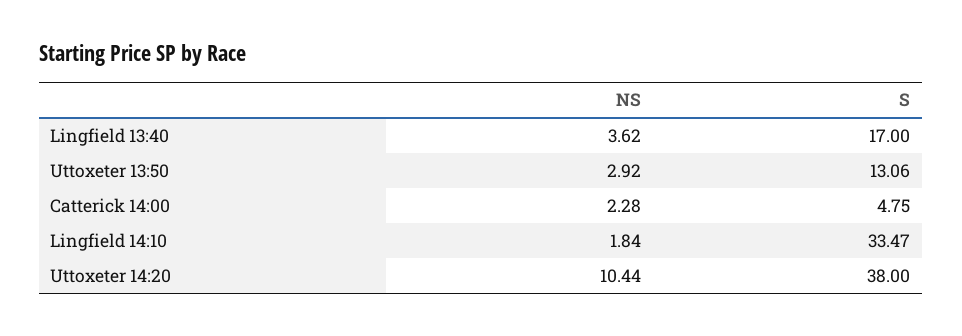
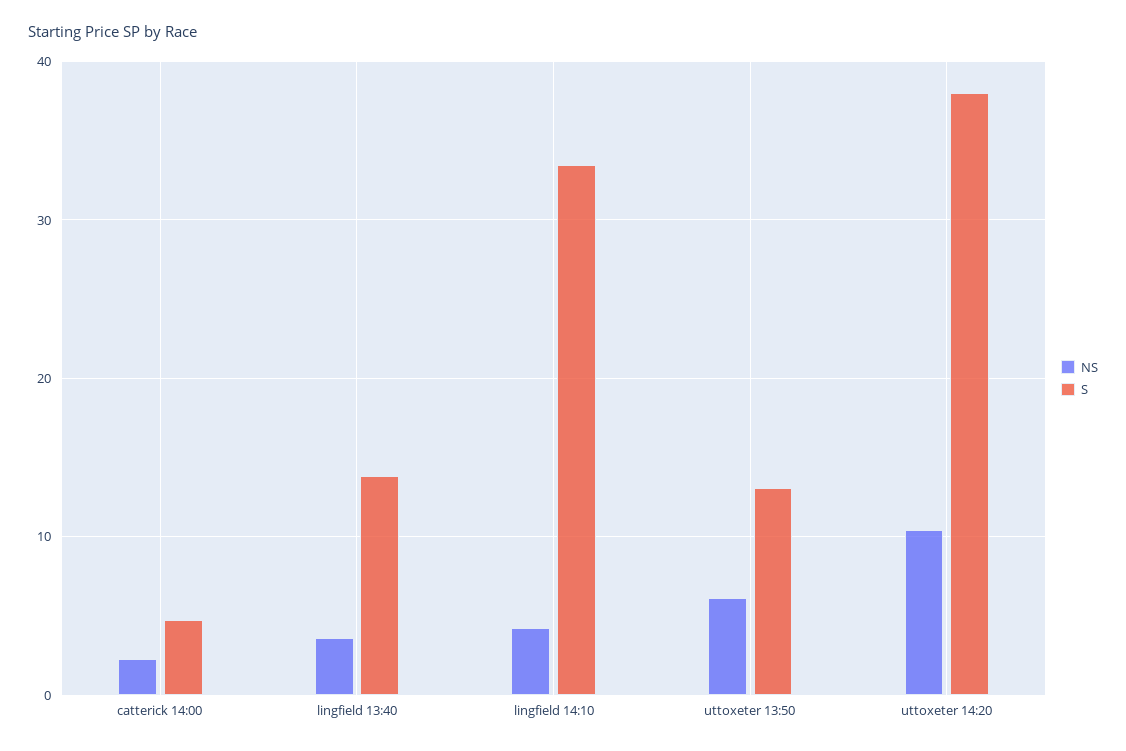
  {
    "NS": {
      "Lingfield 13:40": 3.62,
-     "Uttoxeter 13:50": 2.92,
+     "Uttoxeter 13:50": 6,
      "Catterick 14:00": 2.28,
-     "Lingfield 14:10": 1.84,
+     "Lingfield 14:10": 4,
      "Uttoxeter 14:20": 10.44
    },
    "S": {
-     "Lingfield 13:40": 17,
+     "Lingfield 13:40": 14,
      "Uttoxeter 13:50": 13.06,
      "Catterick 14:00": 4.75,
      "Lingfield 14:10": 33.47,
      "Uttoxeter 14:20": 38
    }
  }

